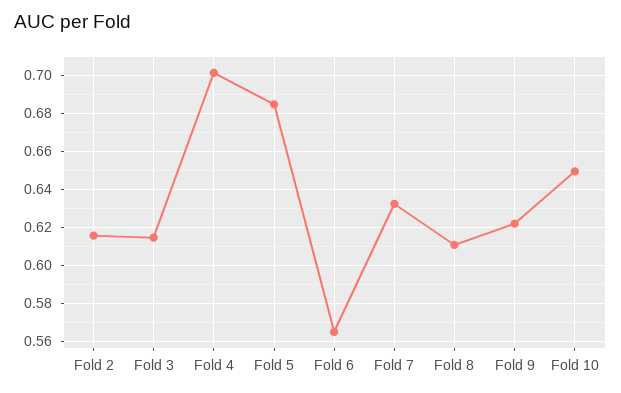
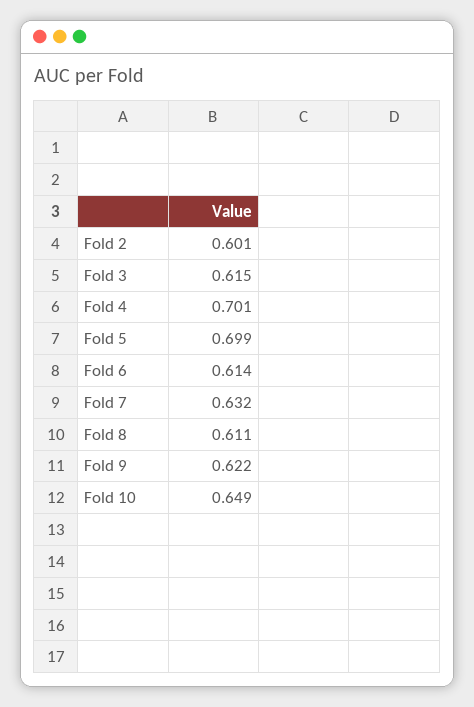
  {
-   "Fold 2": 0.615,
+   "Fold 2": 0.601,
    "Fold 3": 0.615,
    "Fold 4": 0.701,
-   "Fold 5": 0.685,
+   "Fold 5": 0.699,
-   "Fold 6": 0.565,
+   "Fold 6": 0.614,
    "Fold 7": 0.632,
    "Fold 8": 0.611,
    "Fold 9": 0.622,
    "Fold 10": 0.649
  }

